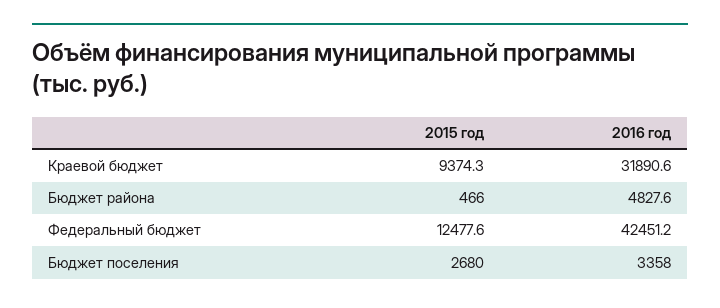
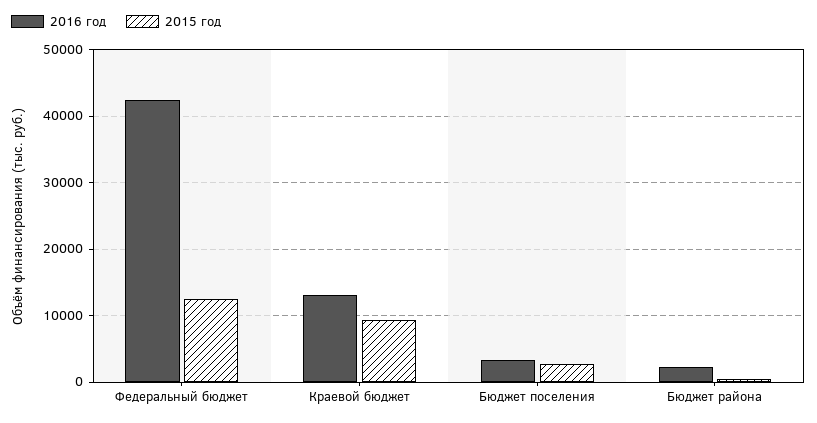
  {
    "2015 год": {
      "Краевой бюджет": 9374.3,
      "Бюджет района": 466,
      "Федеральный бюджет": 12477.6,
      "Бюджет поселения": 2680
    },
    "2016 год": {
-     "Краевой бюджет": 31890.6,
+     "Краевой бюджет": 13000,
-     "Бюджет района": 4827.6,
+     "Бюджет района": 2000,
      "Федеральный бюджет": 42451.2,
      "Бюджет поселения": 3358
    }
  }

